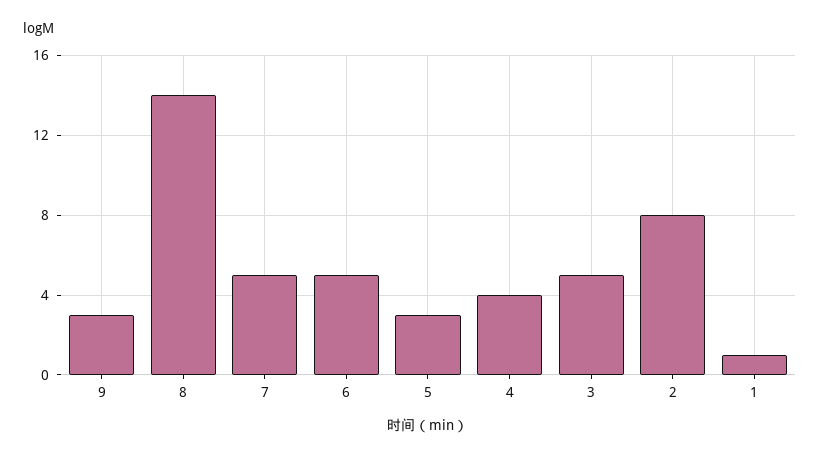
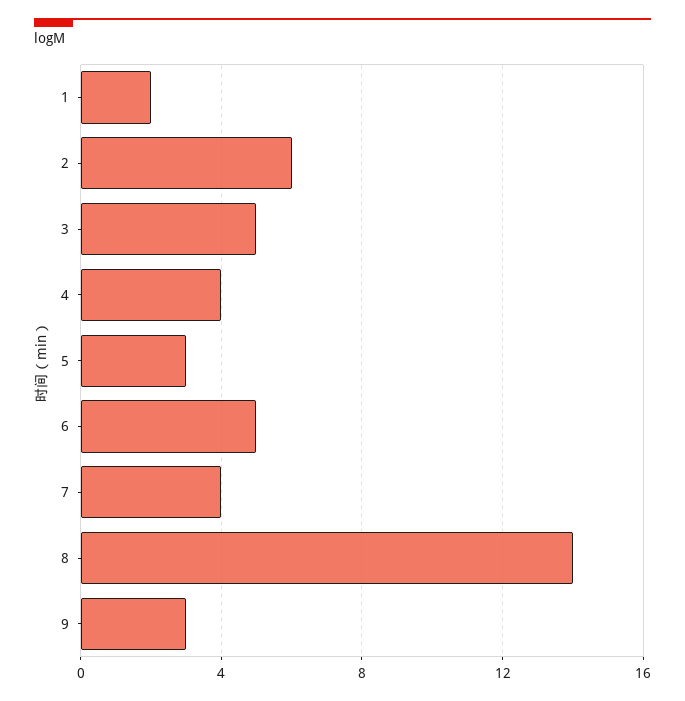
  {
    "9": 3,
    "8": 14,
-   "7": 5,
+   "7": 4,
    "6": 5,
    "5": 3,
    "4": 4,
    "3": 5,
-   "2": 8,
+   "2": 6,
-   "1": 1
+   "1": 2
  }

